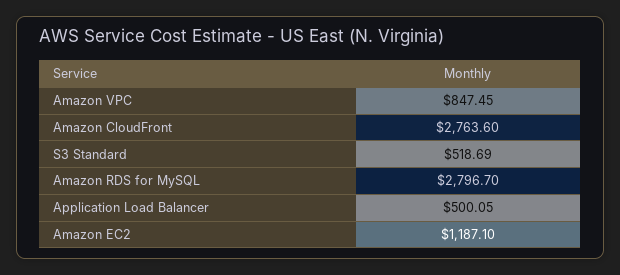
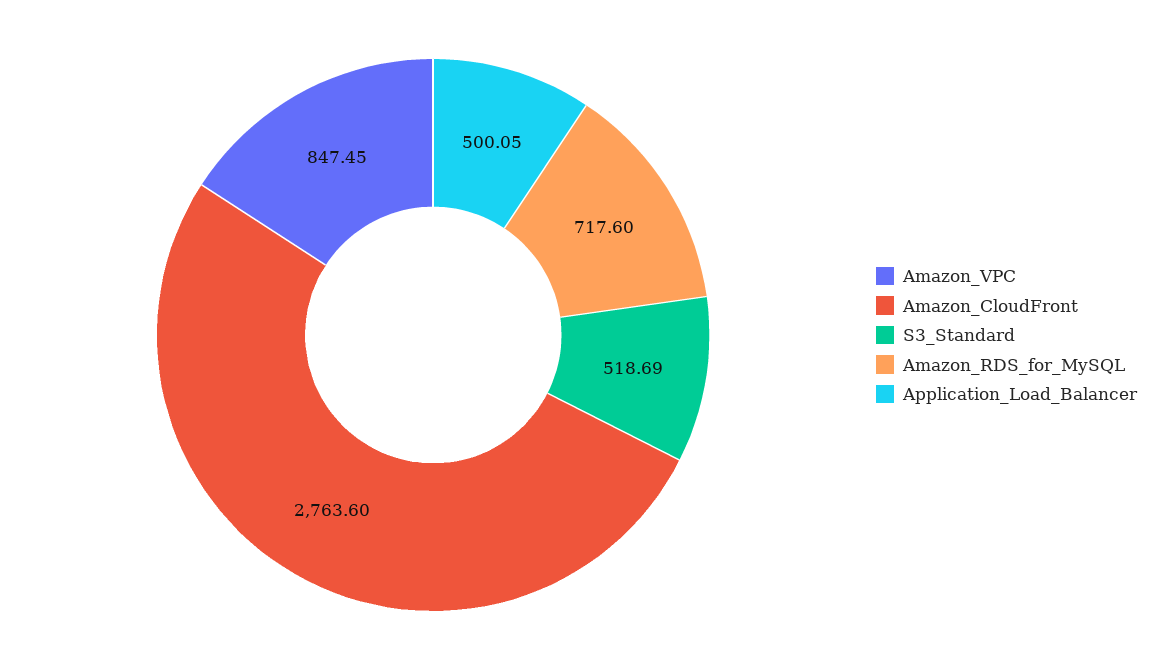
  {
    "Amazon VPC": 847.45,
    "Amazon CloudFront": 2763.6,
    "S3 Standard": 518.69,
-   "Amazon RDS for MySQL": 2796.7,
+   "Amazon RDS for MySQL": 717.6,
-   "Application Load Balancer": 500.05,
+   "Application Load Balancer": 500.05
-   "Amazon EC2": 1187.1
  }

